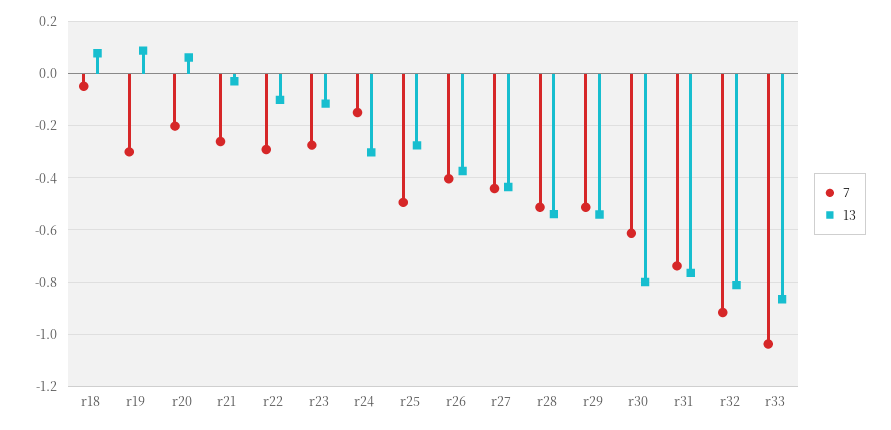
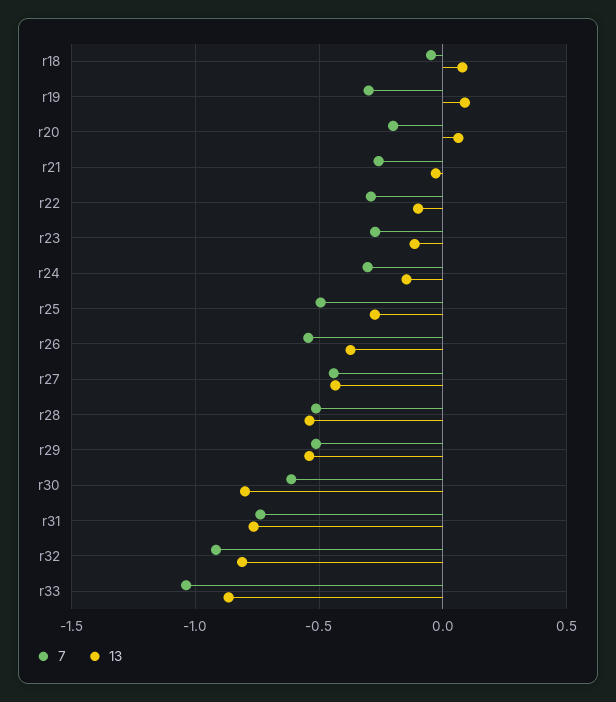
  {
    "7": {
      "r18": -0.05,
      "r19": -0.3,
      "r20": -0.2,
      "r21": -0.25,
      "r22": -0.3,
      "r23": -0.275,
-     "r24": -0.15,
+     "r24": -0.3,
      "r25": -0.5,
-     "r26": -0.4,
+     "r26": -0.55,
      "r27": -0.45,
      "r28": -0.525,
      "r29": -0.525,
      "r30": -0.625,
      "r31": -0.75,
      "r32": -0.925,
      "r33": -1.05
    },
    "13": {
      "r18": 0.075,
      "r19": 0.1,
      "r20": 0.075,
      "r21": -0.025,
      "r22": -0.1,
      "r23": -0.125,
-     "r24": -0.3,
+     "r24": -0.15,
      "r25": -0.275,
      "r26": -0.375,
      "r27": -0.425,
      "r28": -0.55,
      "r29": -0.55,
      "r30": -0.8,
      "r31": -0.775,
      "r32": -0.8,
      "r33": -0.875
    }
  }

